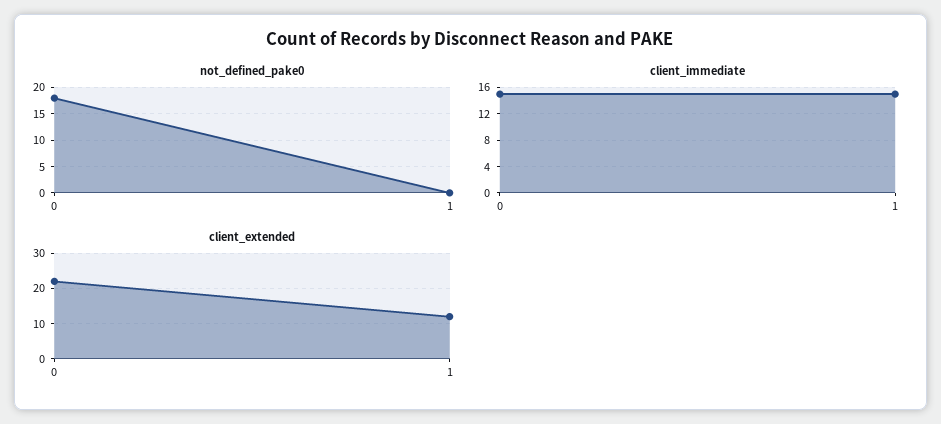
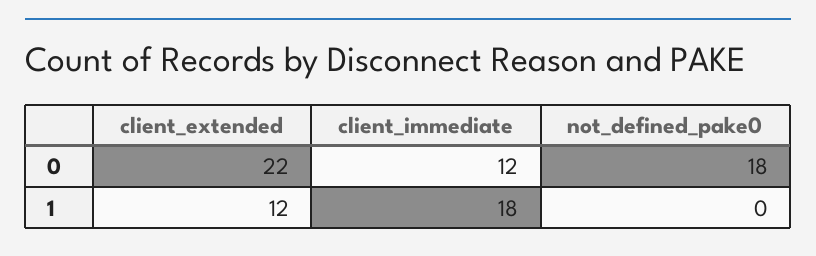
  {
    "not_defined_pake0": {
      "0": 18,
      "1": 0
    },
    "client_immediate": {
-     "0": 15,
+     "0": 12,
-     "1": 15
+     "1": 18
    },
    "client_extended": {
      "0": 22,
      "1": 12
    }
  }

